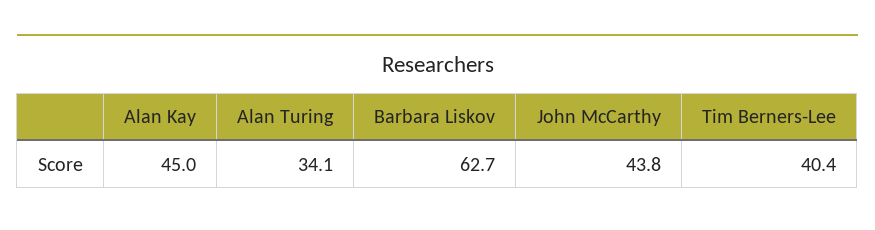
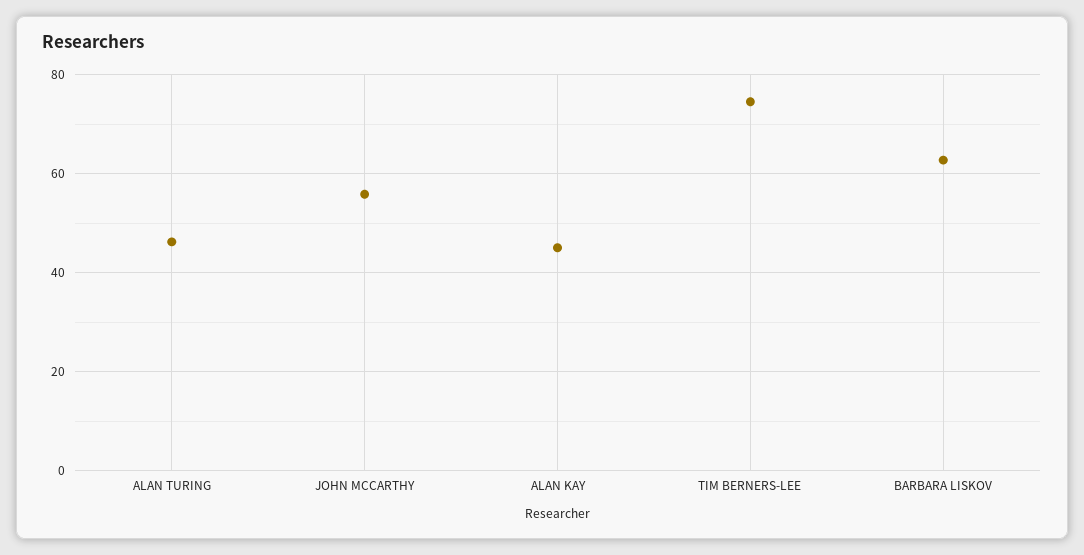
  {
    "Alan Kay": 45,
-   "Alan Turing": 34.1,
+   "Alan Turing": 46,
    "Barbara Liskov": 62.7,
-   "John McCarthy": 43.8,
+   "John McCarthy": 56,
-   "Tim Berners-Lee": 40.4
+   "Tim Berners-Lee": 74
  }

